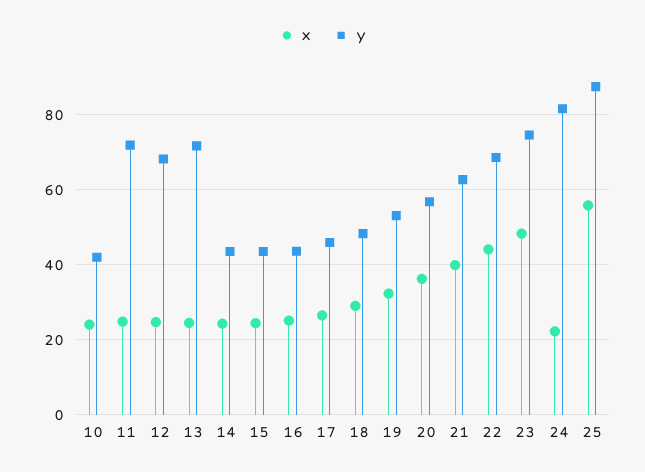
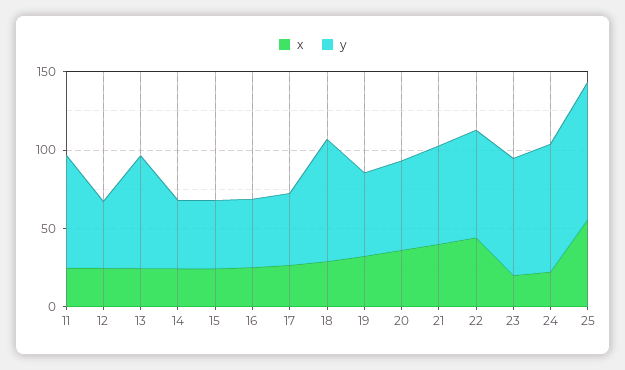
  {
    "x": {
-     "10": 24,
      "11": 24,
      "12": 24,
      "13": 24,
      "14": 24,
      "15": 24,
      "16": 26,
      "17": 26,
      "18": 30,
      "19": 32,
      "20": 36,
      "21": 40,
      "22": 44,
-     "23": 48,
+     "23": 20,
      "24": 22,
      "25": 56
    },
    "y": {
-     "10": 42,
      "11": 72,
-     "12": 68,
+     "12": 40,
      "13": 72,
      "14": 44,
      "15": 44,
      "16": 44,
      "17": 46,
-     "18": 48,
+     "18": 80,
      "19": 54,
      "20": 56,
      "21": 62,
      "22": 68,
      "23": 74,
      "24": 82,
      "25": 88
    }
  }

